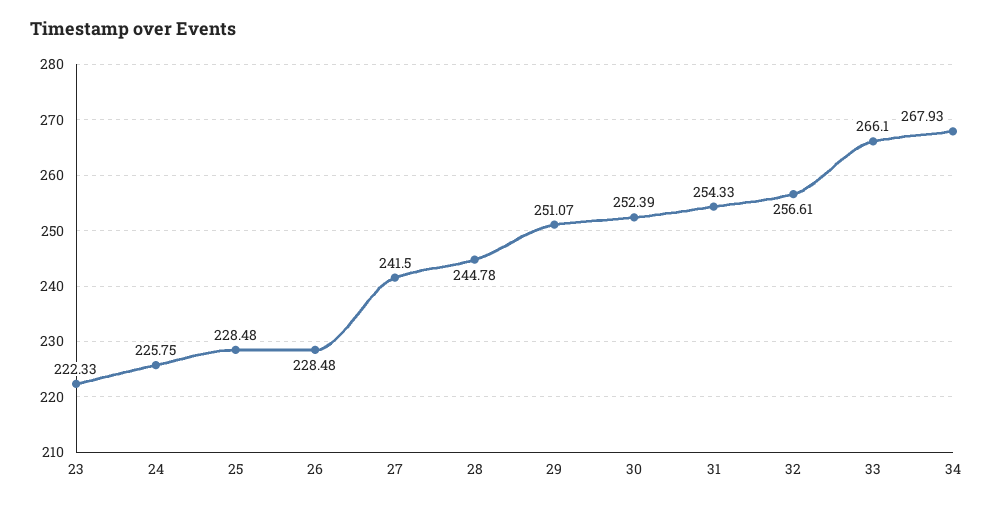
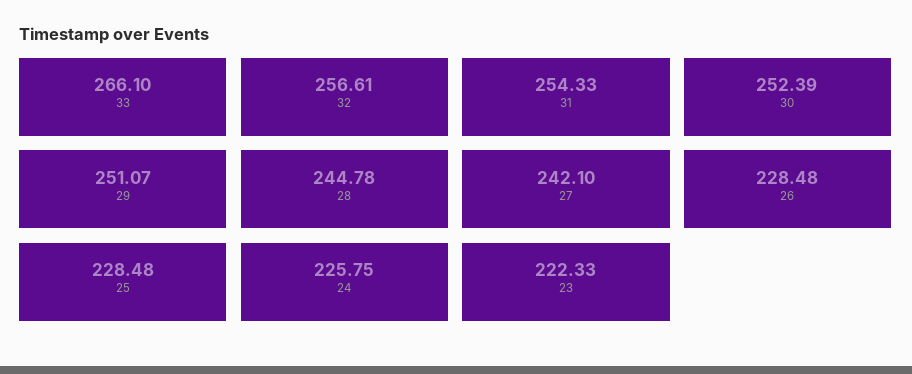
  {
    "23": 222.33,
    "24": 225.75,
    "25": 228.48,
    "26": 228.48,
-   "27": 241.5,
+   "27": 242.1,
    "28": 244.78,
    "29": 251.07,
    "30": 252.39,
    "31": 254.33,
    "32": 256.61,
-   "33": 266.1,
+   "33": 266.1
-   "34": 267.93
  }

